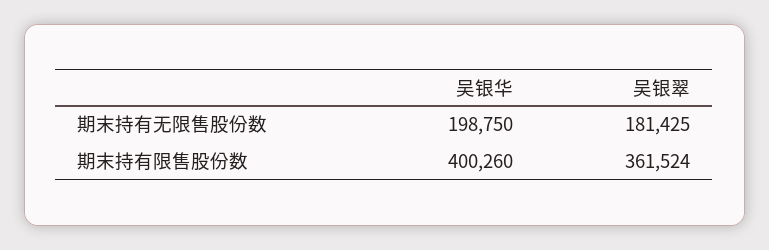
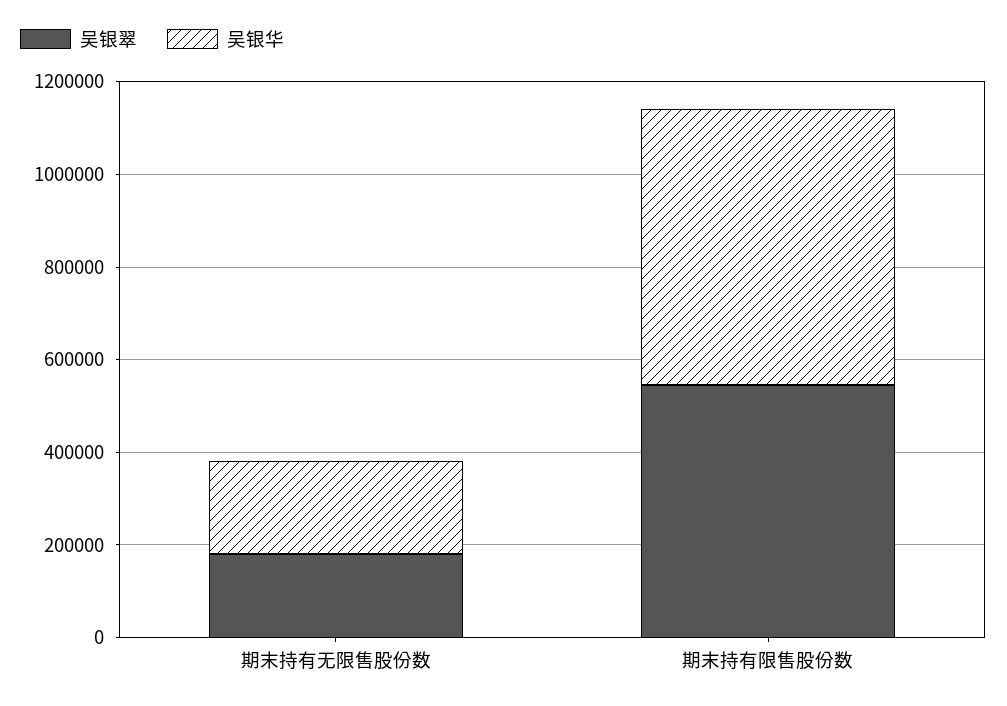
  {
    "吴银华": {
      "期末持有无限售股份数": 198750,
-     "期末持有限售股份数": 400260
+     "期末持有限售股份数": 600000
    },
    "吴银翠": {
      "期末持有无限售股份数": 181425,
-     "期末持有限售股份数": 361524
+     "期末持有限售股份数": 550000
    }
  }

